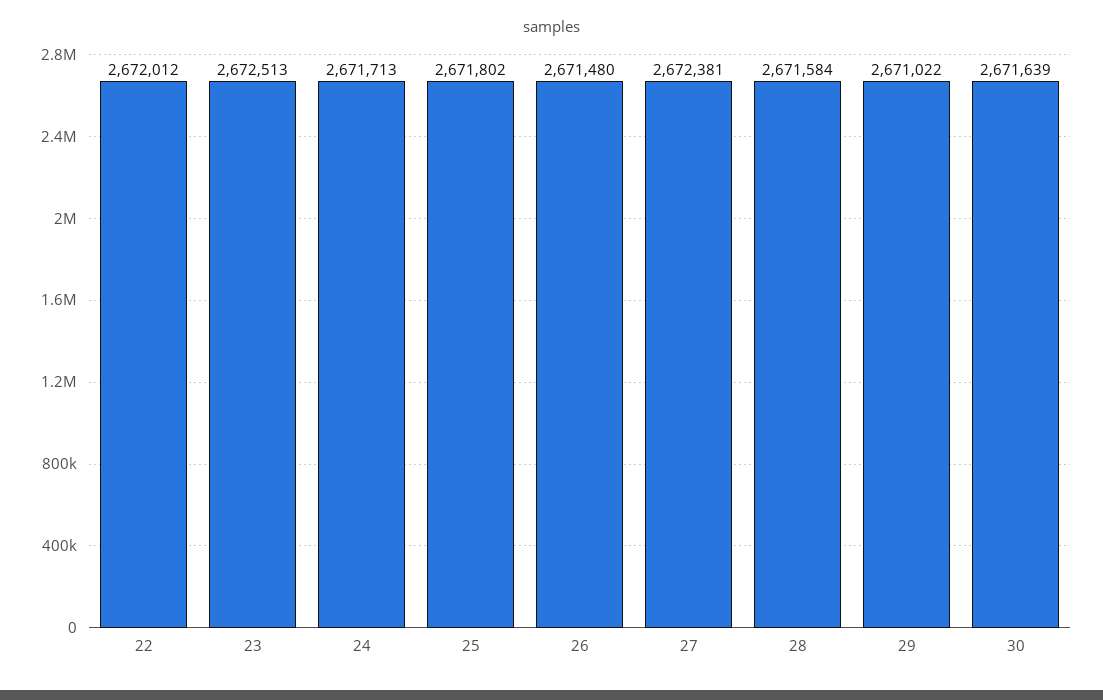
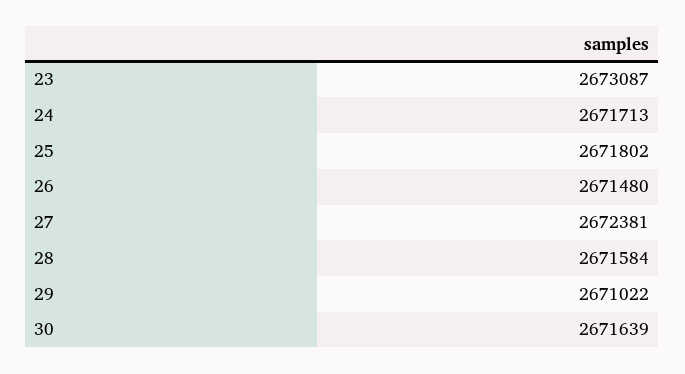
  {
-   "22": 2672012,
-   "23": 2672513,
+   "23": 2673087,
    "24": 2671713,
    "25": 2671802,
    "26": 2671480,
    "27": 2672381,
    "28": 2671584,
    "29": 2671022,
    "30": 2671639
  }

